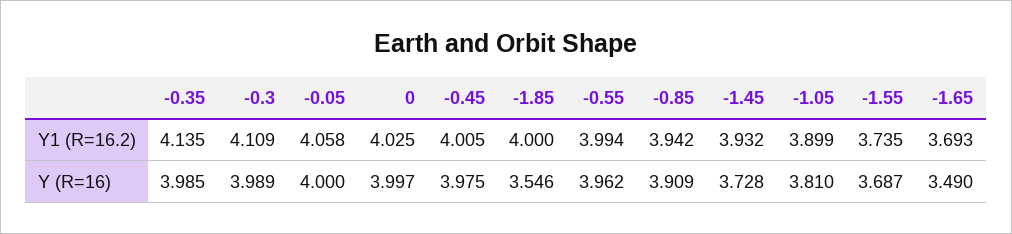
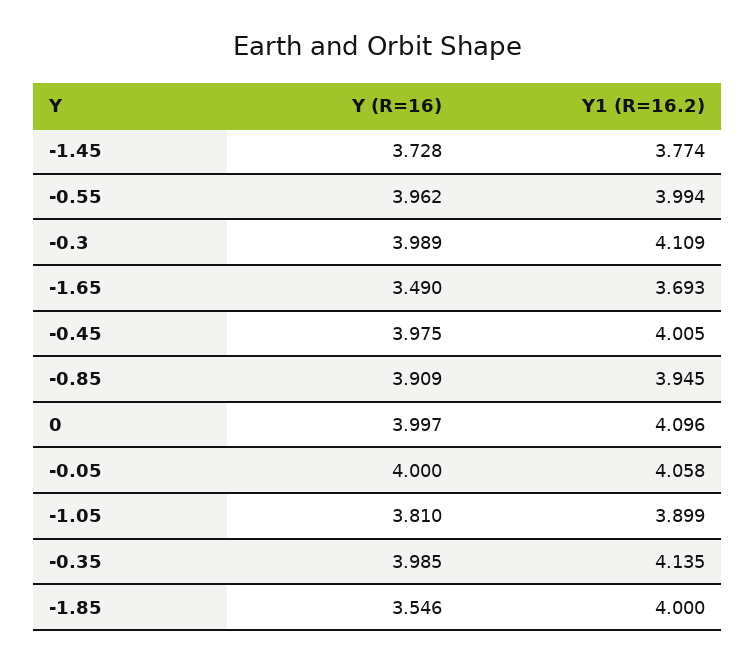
  {
    "-0.35": {
      "Y1 (R=16.2)": 4.135,
      "Y (R=16)": 3.985
    },
    "-0.3": {
      "Y1 (R=16.2)": 4.109,
      "Y (R=16)": 3.989
    },
    "-0.05": {
      "Y1 (R=16.2)": 4.058,
      "Y (R=16)": 4
    },
    "0": {
-     "Y1 (R=16.2)": 4.025,
+     "Y1 (R=16.2)": 4.096,
      "Y (R=16)": 3.997
    },
    "-0.45": {
      "Y1 (R=16.2)": 4.005,
      "Y (R=16)": 3.975
    },
    "-1.85": {
      "Y1 (R=16.2)": 4,
      "Y (R=16)": 3.546
    },
    "-0.55": {
      "Y1 (R=16.2)": 3.994,
      "Y (R=16)": 3.962
    },
    "-0.85": {
-     "Y1 (R=16.2)": 3.942,
+     "Y1 (R=16.2)": 3.945,
      "Y (R=16)": 3.909
    },
    "-1.45": {
-     "Y1 (R=16.2)": 3.932,
+     "Y1 (R=16.2)": 3.774,
      "Y (R=16)": 3.728
    },
    "-1.05": {
      "Y1 (R=16.2)": 3.899,
      "Y (R=16)": 3.81
    },
-   "-1.55": {
-     "Y1 (R=16.2)": 3.735,
-     "Y (R=16)": 3.687
-   },
    "-1.65": {
      "Y1 (R=16.2)": 3.693,
      "Y (R=16)": 3.49
    }
  }

